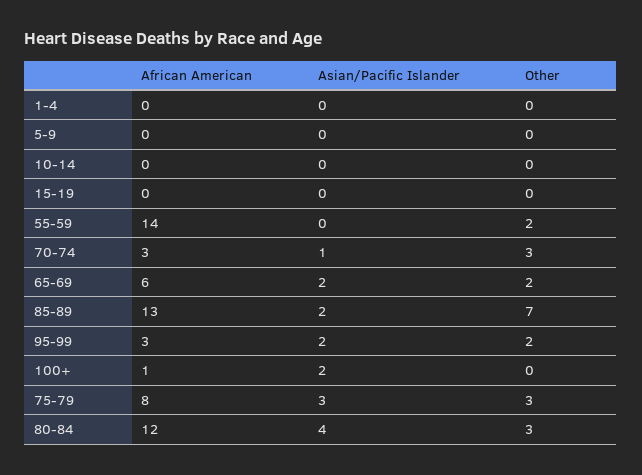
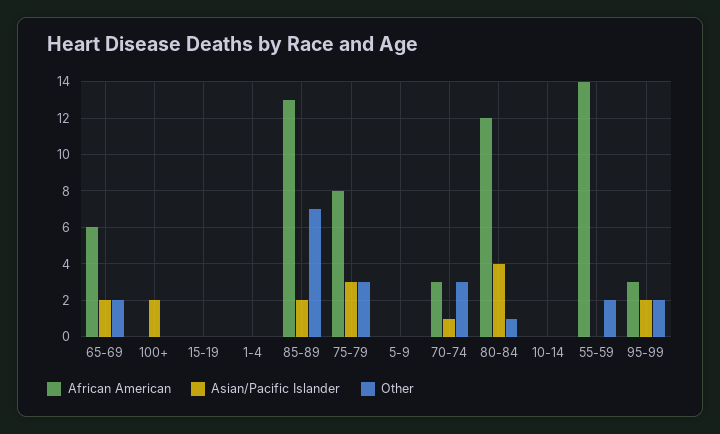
  {
    "African American": {
      "1-4": 0,
      "5-9": 0,
      "10-14": 0,
      "15-19": 0,
      "55-59": 14,
      "70-74": 3,
      "65-69": 6,
      "85-89": 13,
      "95-99": 3,
-     "100+": 1,
+     "100+": 0,
      "75-79": 8,
      "80-84": 12
    },
    "Asian/Pacific Islander": {
      "1-4": 0,
      "5-9": 0,
      "10-14": 0,
      "15-19": 0,
      "55-59": 0,
      "70-74": 1,
      "65-69": 2,
      "85-89": 2,
      "95-99": 2,
      "100+": 2,
      "75-79": 3,
      "80-84": 4
    },
    "Other": {
      "1-4": 0,
      "5-9": 0,
      "10-14": 0,
      "15-19": 0,
      "55-59": 2,
      "70-74": 3,
      "65-69": 2,
      "85-89": 7,
      "95-99": 2,
      "100+": 0,
      "75-79": 3,
-     "80-84": 3
+     "80-84": 1
    }
  }

